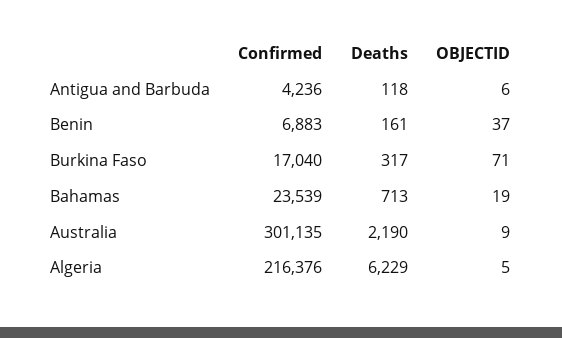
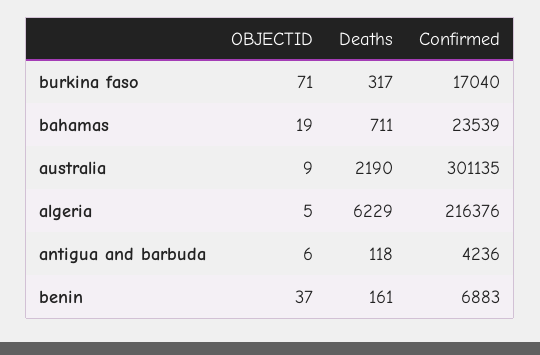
  {
    "Confirmed": {
      "Antigua and Barbuda": 4236,
      "Benin": 6883,
      "Burkina Faso": 17040,
      "Bahamas": 23539,
      "Australia": 301135,
      "Algeria": 216376
    },
    "Deaths": {
      "Antigua and Barbuda": 118,
      "Benin": 161,
      "Burkina Faso": 317,
-     "Bahamas": 713,
+     "Bahamas": 711,
      "Australia": 2190,
      "Algeria": 6229
    },
    "OBJECTID": {
      "Antigua and Barbuda": 6,
      "Benin": 37,
      "Burkina Faso": 71,
      "Bahamas": 19,
      "Australia": 9,
      "Algeria": 5
    }
  }

